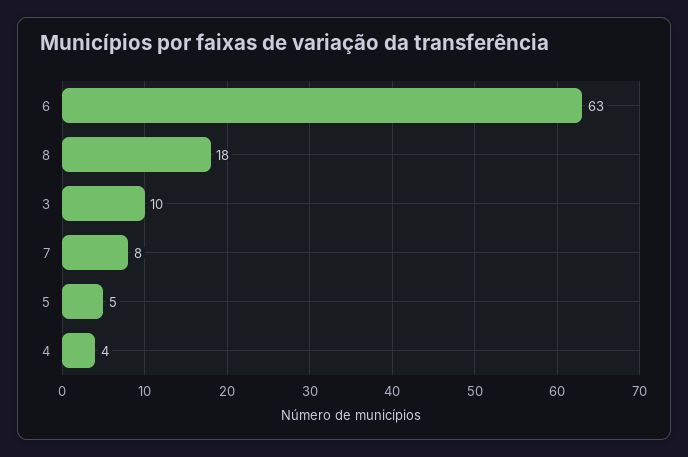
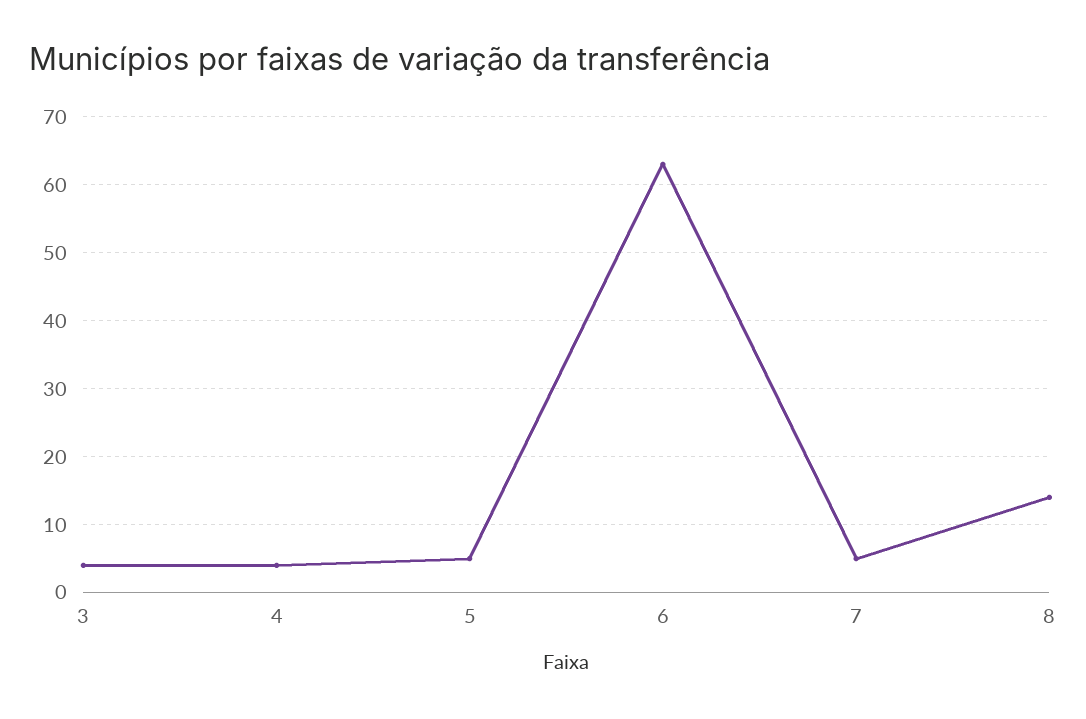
  {
    "6": 63,
-   "8": 18,
+   "8": 14,
-   "3": 10,
+   "3": 4,
-   "7": 8,
+   "7": 5,
    "5": 5,
    "4": 4
  }

